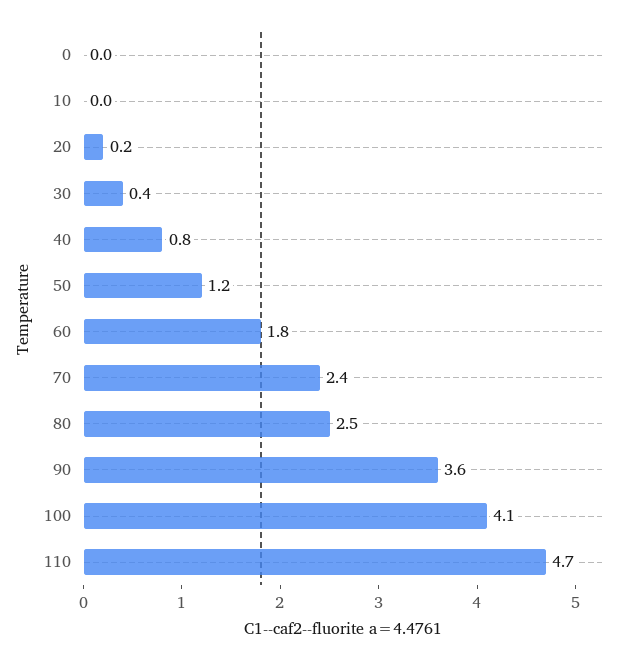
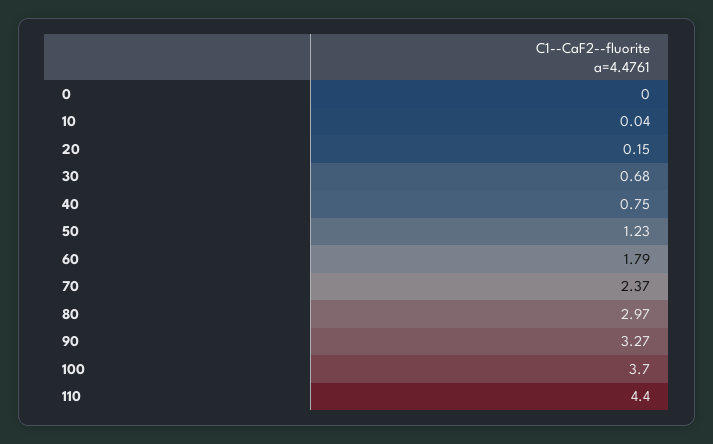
  {
    "0": 0,
    "10": 0.04,
    "20": 0.15,
-   "30": 0.4,
+   "30": 0.68,
    "40": 0.75,
    "50": 1.23,
    "60": 1.79,
    "70": 2.37,
-   "80": 2.5,
+   "80": 2.97,
-   "90": 3.6,
+   "90": 3.27,
-   "100": 4.1,
+   "100": 3.7,
-   "110": 4.7
+   "110": 4.4
  }

